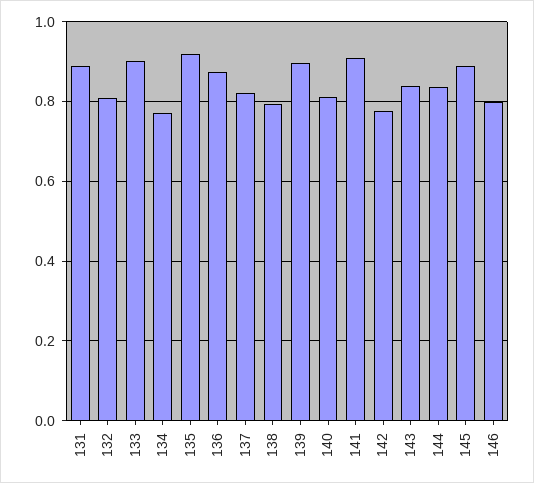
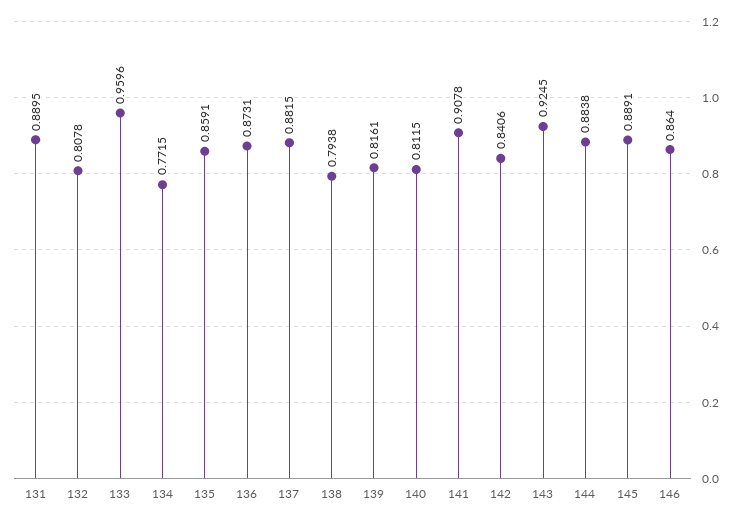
  {
    "131": 0.8895,
    "132": 0.8078,
-   "133": 0.9,
+   "133": 0.9596,
    "134": 0.7715,
-   "135": 0.92,
+   "135": 0.8591,
    "136": 0.8731,
-   "137": 0.82,
+   "137": 0.8815,
    "138": 0.7938,
-   "139": 0.9,
+   "139": 0.8161,
    "140": 0.8115,
    "141": 0.9078,
-   "142": 0.78,
+   "142": 0.8406,
-   "143": 0.84,
+   "143": 0.9245,
-   "144": 0.84,
+   "144": 0.8838,
    "145": 0.8891,
-   "146": 0.8
+   "146": 0.864
  }

